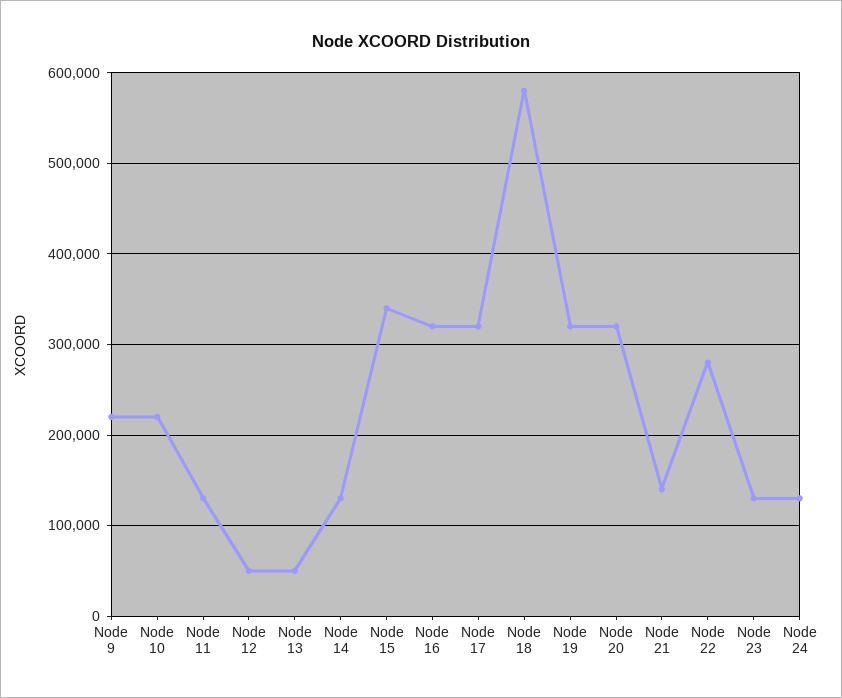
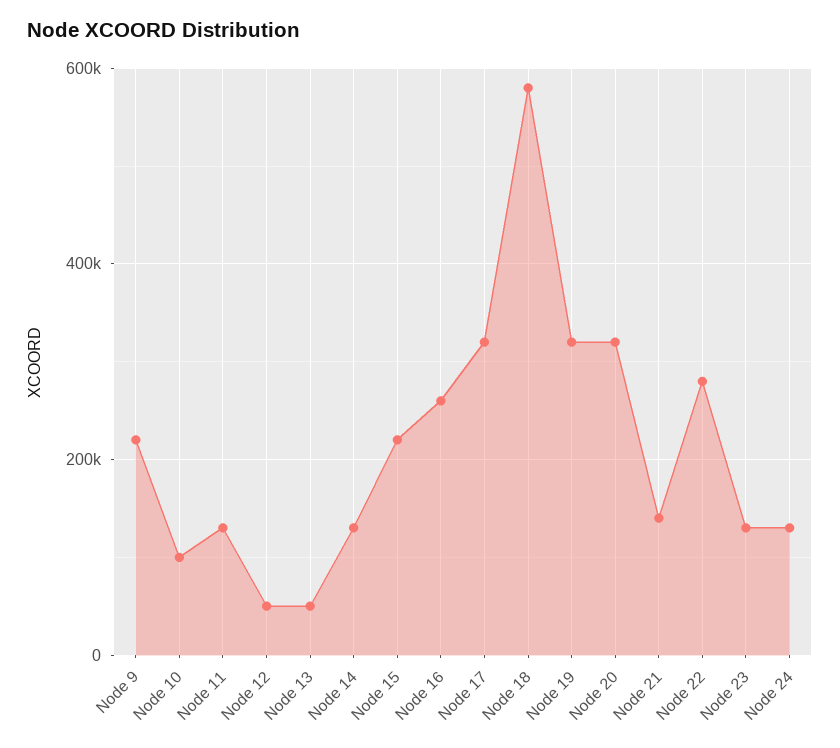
  {
    "Node 9": 220000,
-   "Node 10": 220000,
+   "Node 10": 100000,
    "Node 11": 130000,
    "Node 12": 50000,
    "Node 13": 50000,
    "Node 14": 130000,
-   "Node 15": 340000,
+   "Node 15": 220000,
-   "Node 16": 320000,
+   "Node 16": 260000,
    "Node 17": 320000,
    "Node 18": 580000,
    "Node 19": 320000,
    "Node 20": 320000,
    "Node 21": 140000,
    "Node 22": 280000,
    "Node 23": 130000,
    "Node 24": 130000
  }

